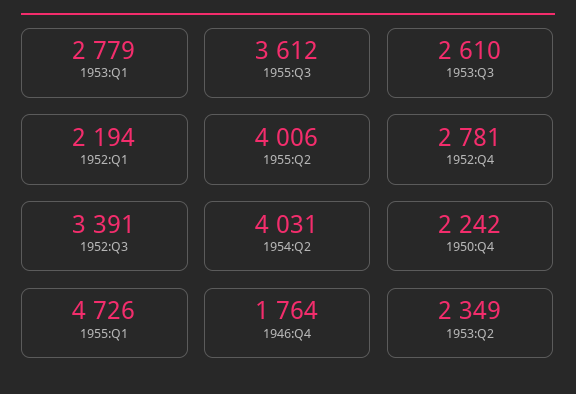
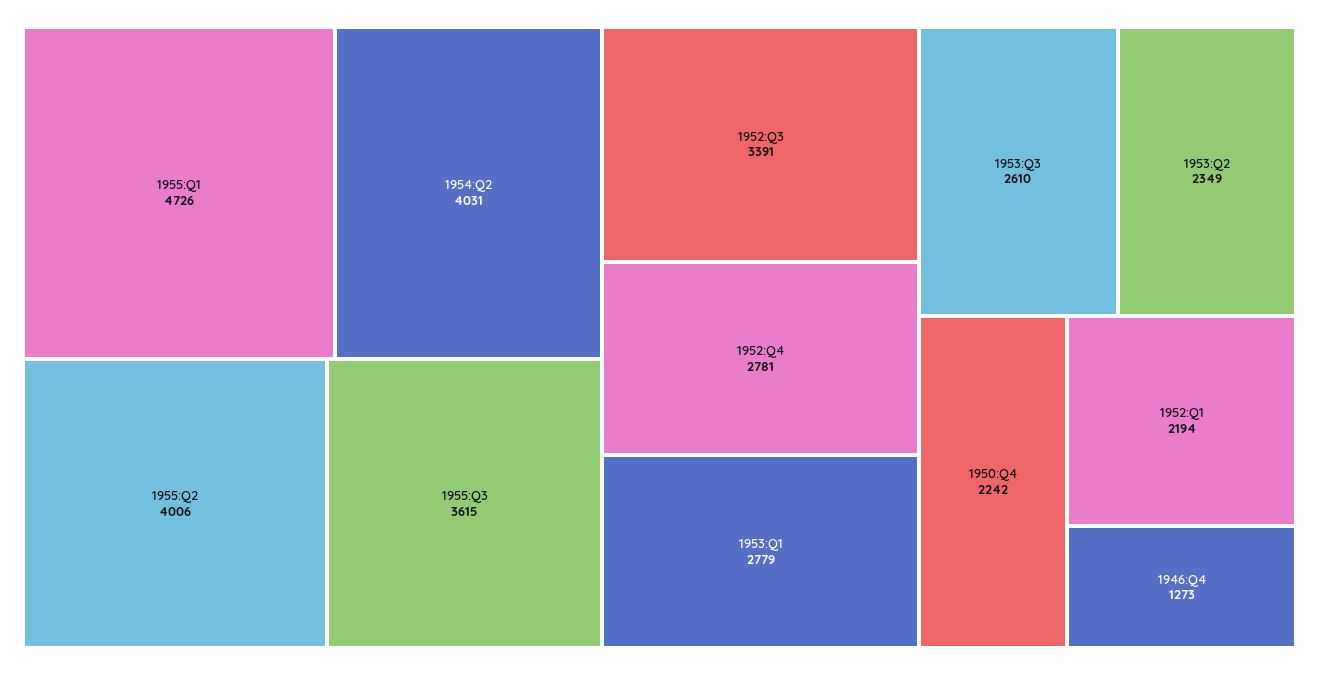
  {
    "1953:Q1": 2779,
-   "1955:Q3": 3612,
+   "1955:Q3": 3615,
    "1953:Q3": 2610,
    "1952:Q1": 2194,
    "1955:Q2": 4006,
    "1952:Q4": 2781,
    "1952:Q3": 3391,
    "1954:Q2": 4031,
    "1950:Q4": 2242,
    "1955:Q1": 4726,
-   "1946:Q4": 1764,
+   "1946:Q4": 1273,
    "1953:Q2": 2349
  }

